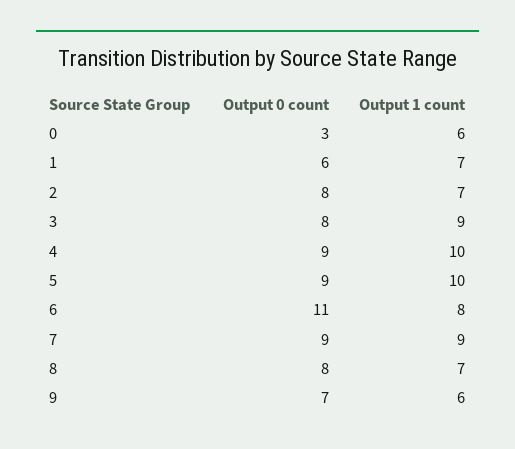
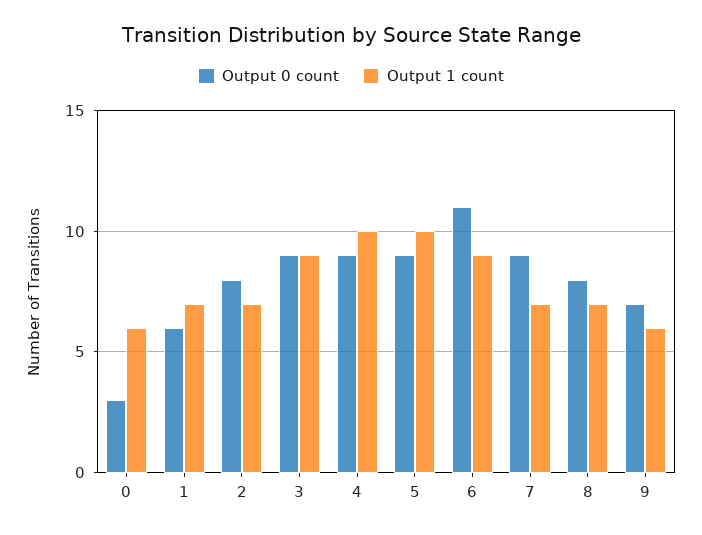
  {
    "Output 0 count": {
      "0": 3,
      "1": 6,
      "2": 8,
-     "3": 8,
+     "3": 9,
      "4": 9,
      "5": 9,
      "6": 11,
      "7": 9,
      "8": 8,
      "9": 7
    },
    "Output 1 count": {
      "0": 6,
      "1": 7,
      "2": 7,
      "3": 9,
      "4": 10,
      "5": 10,
-     "6": 8,
+     "6": 9,
-     "7": 9,
+     "7": 7,
      "8": 7,
      "9": 6
    }
  }

